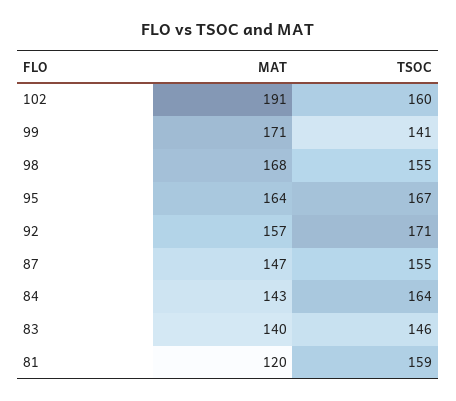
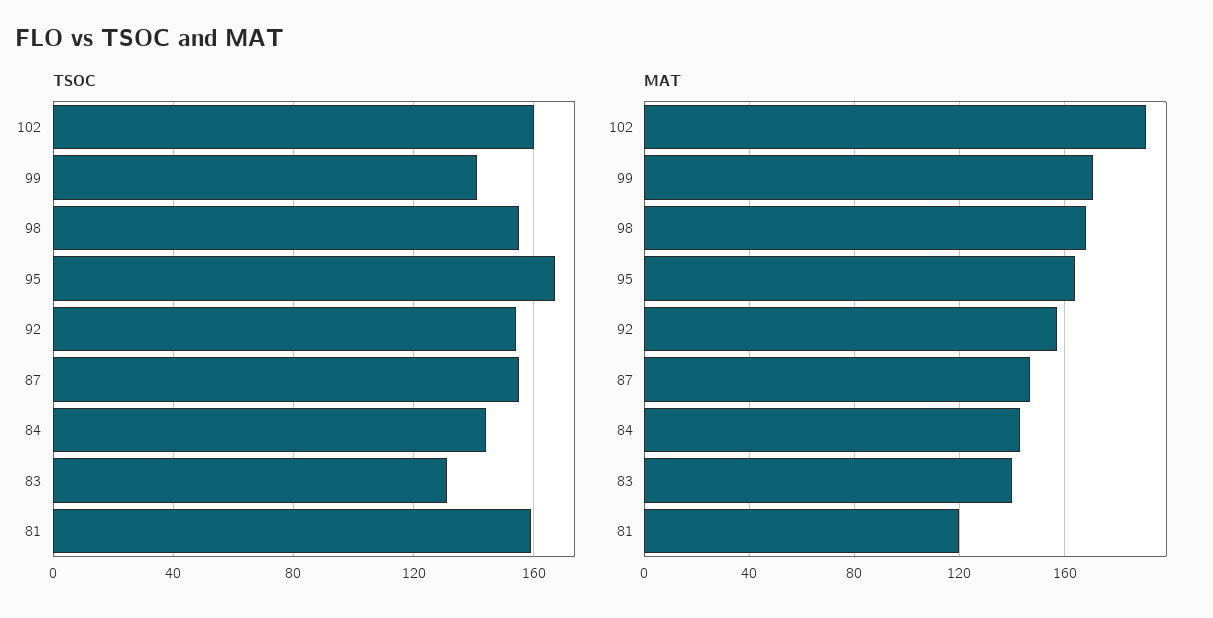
  {
    "MAT": {
      "102": 191,
      "99": 171,
      "98": 168,
      "95": 164,
      "92": 157,
      "87": 147,
      "84": 143,
      "83": 140,
      "81": 120
    },
    "TSOC": {
      "102": 160,
      "99": 141,
      "98": 155,
      "95": 167,
-     "92": 171,
+     "92": 155,
      "87": 155,
-     "84": 164,
+     "84": 145,
-     "83": 146,
+     "83": 130,
      "81": 159
    }
  }

